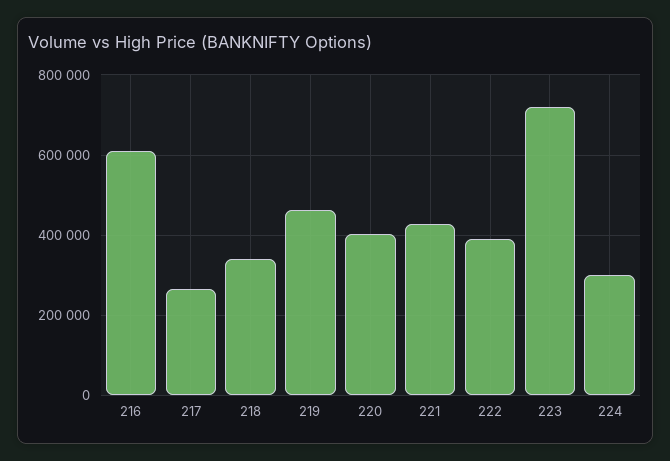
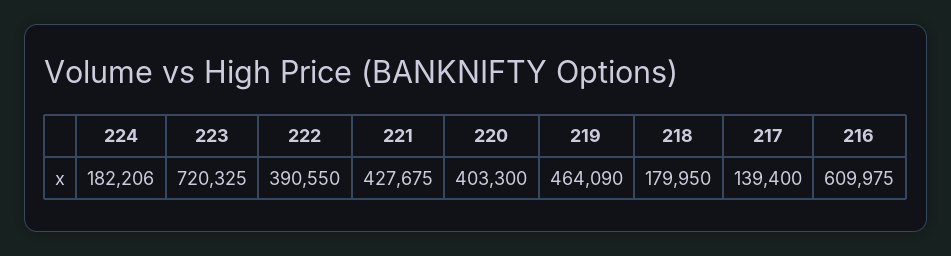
  {
    "216": 609975,
-   "217": 260000,
+   "217": 139400,
-   "218": 340000,
+   "218": 179950,
    "219": 464090,
    "220": 403300,
    "221": 427675,
    "222": 390550,
    "223": 720325,
-   "224": 300000
+   "224": 182206
  }

